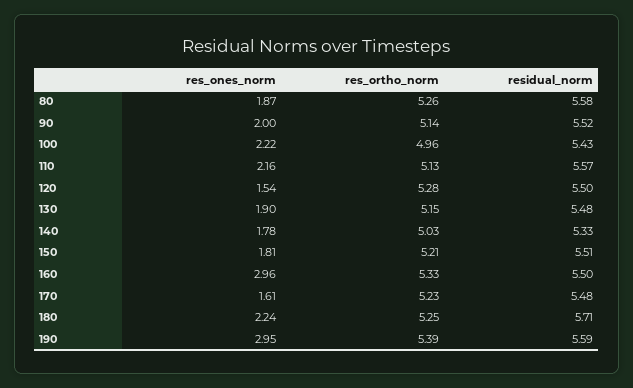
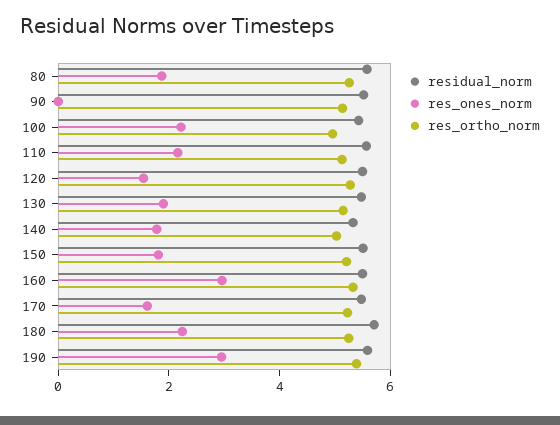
  {
    "res_ones_norm": {
      "80": 1.87,
-     "90": 2,
+     "90": 0,
      "100": 2.22,
      "110": 2.16,
      "120": 1.54,
      "130": 1.9,
      "140": 1.78,
      "150": 1.81,
      "160": 2.96,
      "170": 1.61,
      "180": 2.24,
      "190": 2.95
    },
    "res_ortho_norm": {
      "80": 5.26,
      "90": 5.14,
      "100": 4.96,
      "110": 5.13,
      "120": 5.28,
      "130": 5.15,
      "140": 5.03,
      "150": 5.21,
      "160": 5.33,
      "170": 5.23,
      "180": 5.25,
      "190": 5.39
    },
    "residual_norm": {
      "80": 5.58,
      "90": 5.52,
      "100": 5.43,
      "110": 5.57,
      "120": 5.5,
      "130": 5.48,
      "140": 5.33,
      "150": 5.51,
      "160": 5.5,
      "170": 5.48,
      "180": 5.71,
      "190": 5.59
    }
  }

